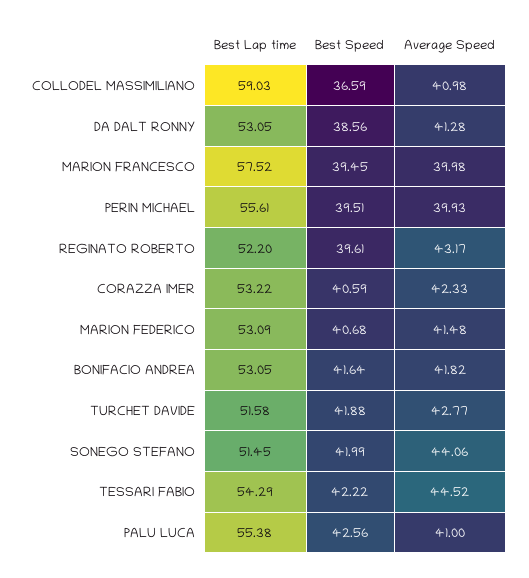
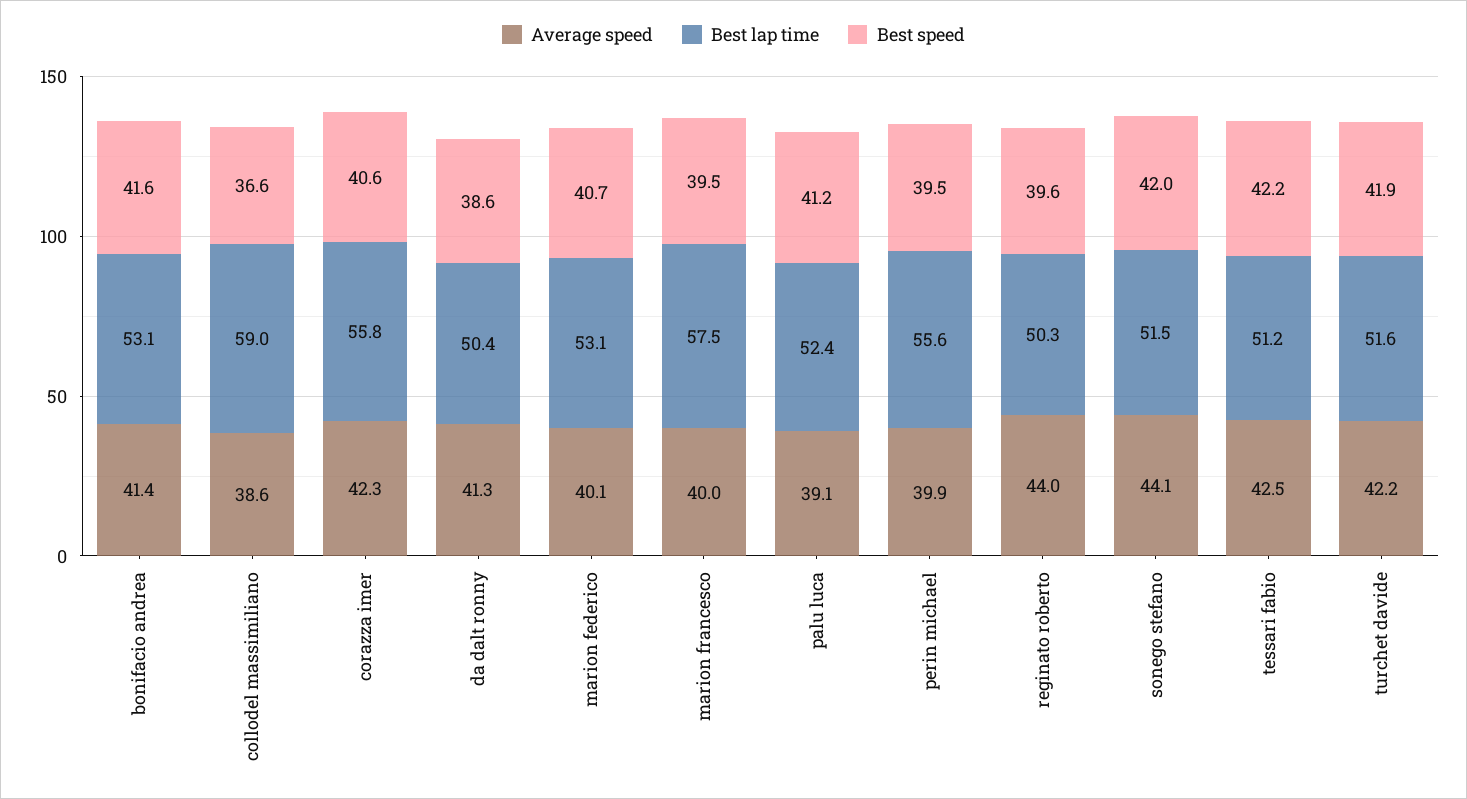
  {
    "Best Lap time": {
      "COLLODEL MASSIMILIANO": 59.03,
-     "DA DALT RONNY": 53.05,
+     "DA DALT RONNY": 50.4,
      "MARION FRANCESCO": 57.52,
      "PERIN MICHAEL": 55.61,
-     "REGINATO ROBERTO": 52.2,
+     "REGINATO ROBERTO": 50.3,
-     "CORAZZA IMER": 53.22,
+     "CORAZZA IMER": 55.8,
      "MARION FEDERICO": 53.09,
      "BONIFACIO ANDREA": 53.05,
      "TURCHET DAVIDE": 51.58,
      "SONEGO STEFANO": 51.45,
-     "TESSARI FABIO": 54.29,
+     "TESSARI FABIO": 51.2,
-     "PALU LUCA": 55.38
+     "PALU LUCA": 52.4
    },
    "Best Speed": {
      "COLLODEL MASSIMILIANO": 36.59,
      "DA DALT RONNY": 38.56,
      "MARION FRANCESCO": 39.45,
      "PERIN MICHAEL": 39.51,
      "REGINATO ROBERTO": 39.61,
      "CORAZZA IMER": 40.59,
      "MARION FEDERICO": 40.68,
      "BONIFACIO ANDREA": 41.64,
      "TURCHET DAVIDE": 41.88,
      "SONEGO STEFANO": 41.99,
      "TESSARI FABIO": 42.22,
-     "PALU LUCA": 42.56
+     "PALU LUCA": 41.2
    },
    "Average Speed": {
-     "COLLODEL MASSIMILIANO": 40.98,
+     "COLLODEL MASSIMILIANO": 38.6,
      "DA DALT RONNY": 41.28,
      "MARION FRANCESCO": 39.98,
      "PERIN MICHAEL": 39.93,
-     "REGINATO ROBERTO": 43.17,
+     "REGINATO ROBERTO": 44,
      "CORAZZA IMER": 42.33,
-     "MARION FEDERICO": 41.48,
+     "MARION FEDERICO": 40.1,
-     "BONIFACIO ANDREA": 41.82,
+     "BONIFACIO ANDREA": 41.4,
-     "TURCHET DAVIDE": 42.77,
+     "TURCHET DAVIDE": 42.2,
      "SONEGO STEFANO": 44.06,
-     "TESSARI FABIO": 44.52,
+     "TESSARI FABIO": 42.5,
-     "PALU LUCA": 41
+     "PALU LUCA": 39.1
    }
  }

